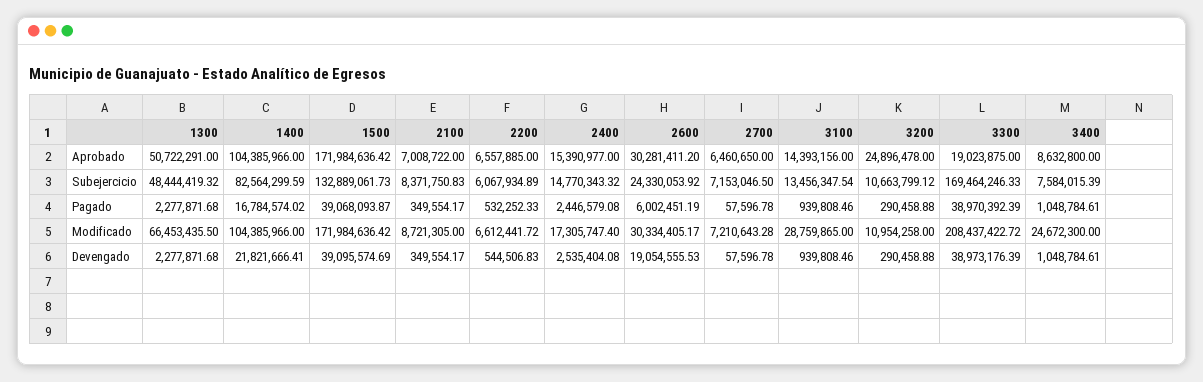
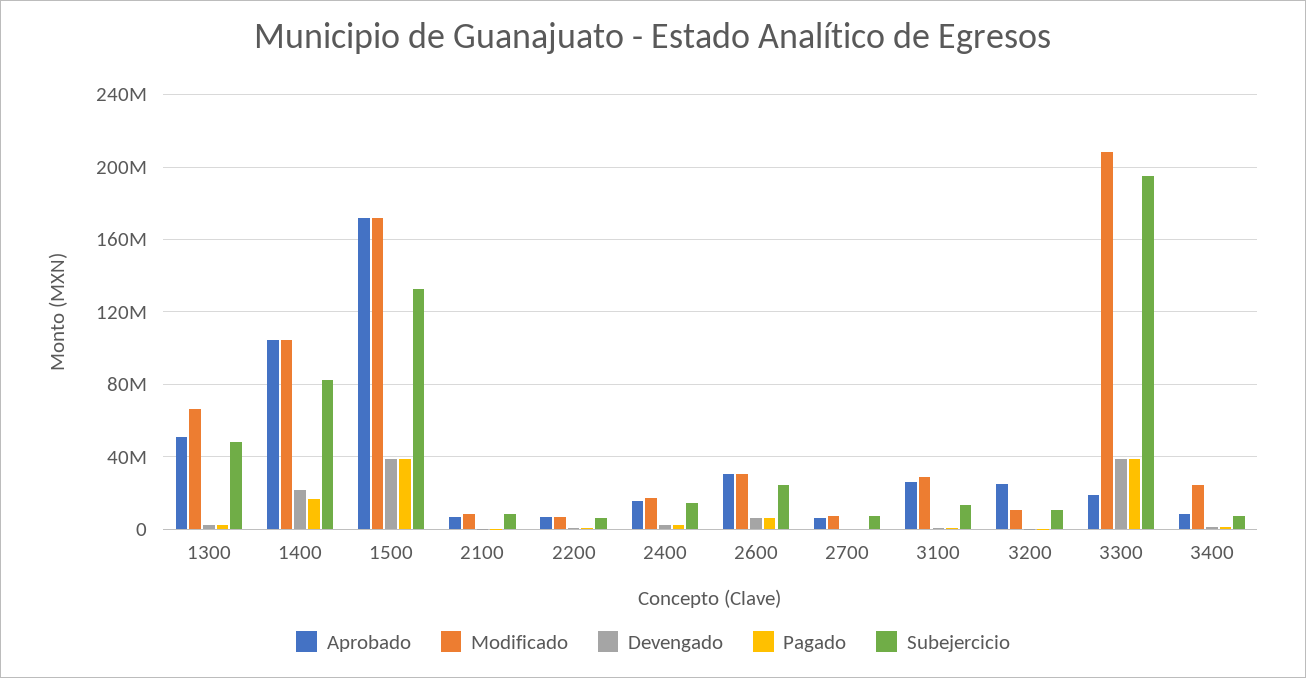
  {
    "Aprobado": {
      "1300": 50722291,
      "1400": 104385966,
      "1500": 171984636.42,
      "2100": 7008722,
      "2200": 6557885,
      "2400": 15390977,
      "2600": 30281411.2,
      "2700": 6460650,
-     "3100": 14393156,
+     "3100": 25000000,
      "3200": 24896478,
      "3300": 19023875,
      "3400": 8632800
    },
    "Subejercicio": {
      "1300": 48444419.32,
      "1400": 82564299.59,
      "1500": 132889061.73,
      "2100": 8371750.83,
      "2200": 6067934.89,
      "2400": 14770343.32,
      "2600": 24330053.92,
      "2700": 7153046.5,
      "3100": 13456347.54,
      "3200": 10663799.12,
-     "3300": 169464246.33,
+     "3300": 195000000,
      "3400": 7584015.39
    },
    "Pagado": {
      "1300": 2277871.68,
      "1400": 16784574.02,
      "1500": 39068093.87,
      "2100": 349554.17,
      "2200": 532252.33,
      "2400": 2446579.08,
      "2600": 6002451.19,
      "2700": 57596.78,
      "3100": 939808.46,
      "3200": 290458.88,
      "3300": 38970392.39,
      "3400": 1048784.61
    },
    "Modificado": {
      "1300": 66453435.5,
      "1400": 104385966,
      "1500": 171984636.42,
      "2100": 8721305,
      "2200": 6612441.72,
      "2400": 17305747.4,
      "2600": 30334405.17,
      "2700": 7210643.28,
      "3100": 28759865,
      "3200": 10954258,
      "3300": 208437422.72,
      "3400": 24672300
    },
    "Devengado": {
      "1300": 2277871.68,
      "1400": 21821666.41,
      "1500": 39095574.69,
      "2100": 349554.17,
      "2200": 544506.83,
      "2400": 2535404.08,
-     "2600": 19054555.53,
+     "2600": 5000000,
      "2700": 57596.78,
      "3100": 939808.46,
      "3200": 290458.88,
      "3300": 38973176.39,
      "3400": 1048784.61
    }
  }

